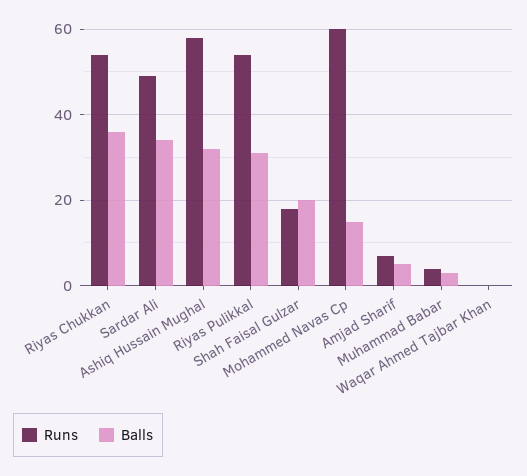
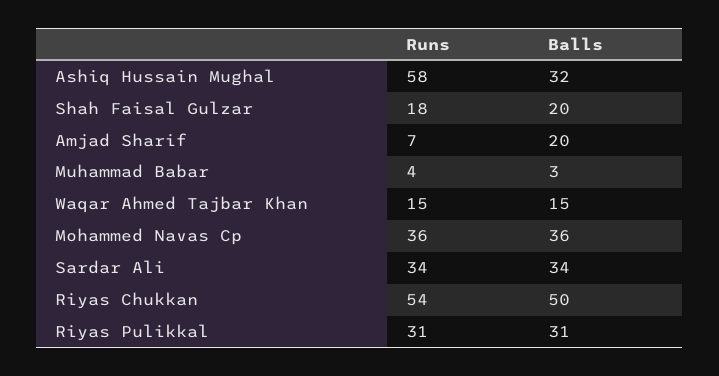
  {
    "Runs": {
      "Riyas Chukkan": 54,
-     "Sardar Ali": 50,
+     "Sardar Ali": 34,
      "Ashiq Hussain Mughal": 58,
-     "Riyas Pulikkal": 55,
+     "Riyas Pulikkal": 31,
      "Shah Faisal Gulzar": 18,
-     "Mohammed Navas Cp": 60,
+     "Mohammed Navas Cp": 36,
      "Amjad Sharif": 7,
      "Muhammad Babar": 4,
-     "Waqar Ahmed Tajbar Khan": 0
+     "Waqar Ahmed Tajbar Khan": 15
    },
    "Balls": {
-     "Riyas Chukkan": 35,
+     "Riyas Chukkan": 50,
      "Sardar Ali": 34,
      "Ashiq Hussain Mughal": 32,
      "Riyas Pulikkal": 31,
      "Shah Faisal Gulzar": 20,
-     "Mohammed Navas Cp": 15,
+     "Mohammed Navas Cp": 36,
-     "Amjad Sharif": 5,
+     "Amjad Sharif": 20,
      "Muhammad Babar": 3,
-     "Waqar Ahmed Tajbar Khan": 0
+     "Waqar Ahmed Tajbar Khan": 15
    }
  }

